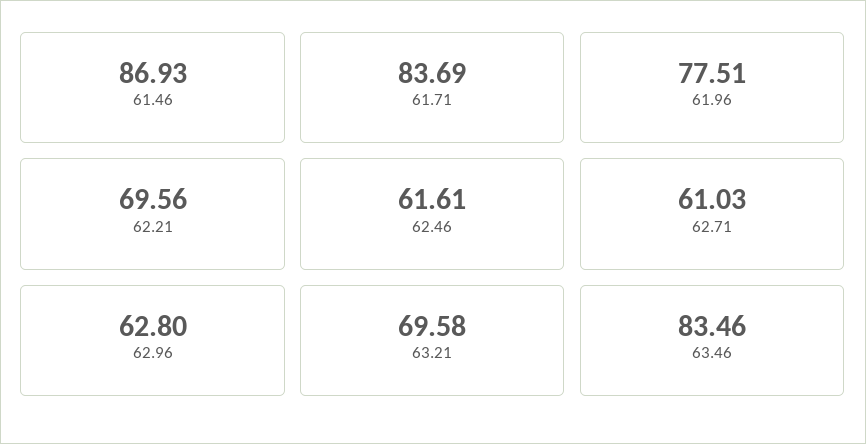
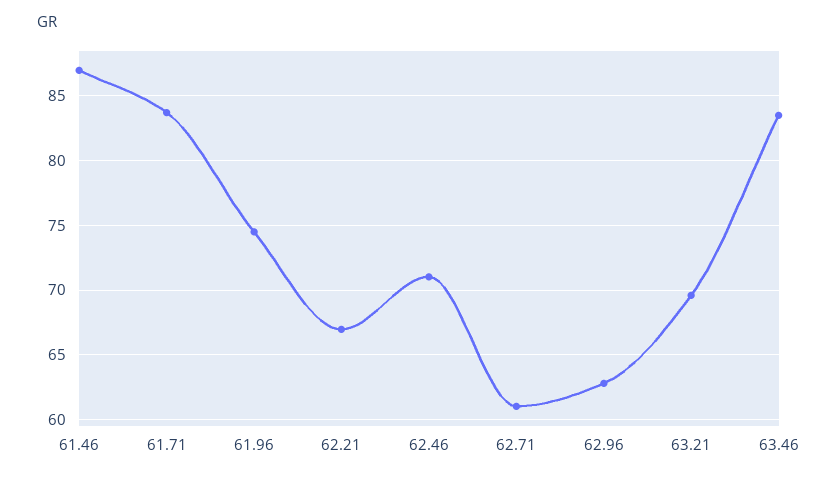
  {
    "61.46": 86.93,
    "61.71": 83.69,
-   "61.96": 77.51,
+   "61.96": 74.5,
-   "62.21": 69.56,
+   "62.21": 67,
-   "62.46": 61.61,
+   "62.46": 71,
    "62.71": 61.03,
    "62.96": 62.8,
    "63.21": 69.58,
    "63.46": 83.46
  }

